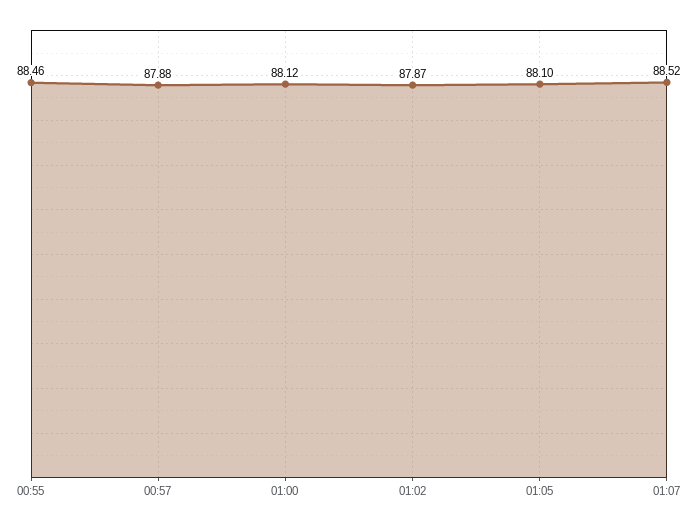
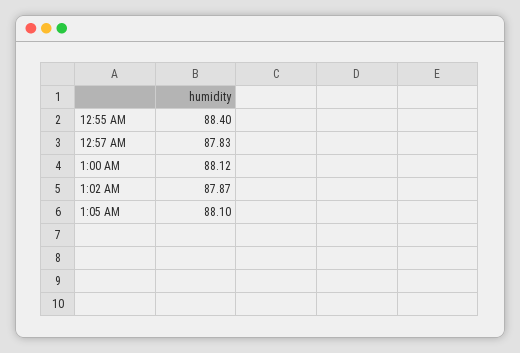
  {
-   "00:55": 88.46,
+   "00:55": 88.4,
-   "00:57": 87.88,
+   "00:57": 87.83,
    "01:00": 88.12,
    "01:02": 87.87,
-   "01:05": 88.1,
+   "01:05": 88.1
-   "01:07": 88.52
  }

